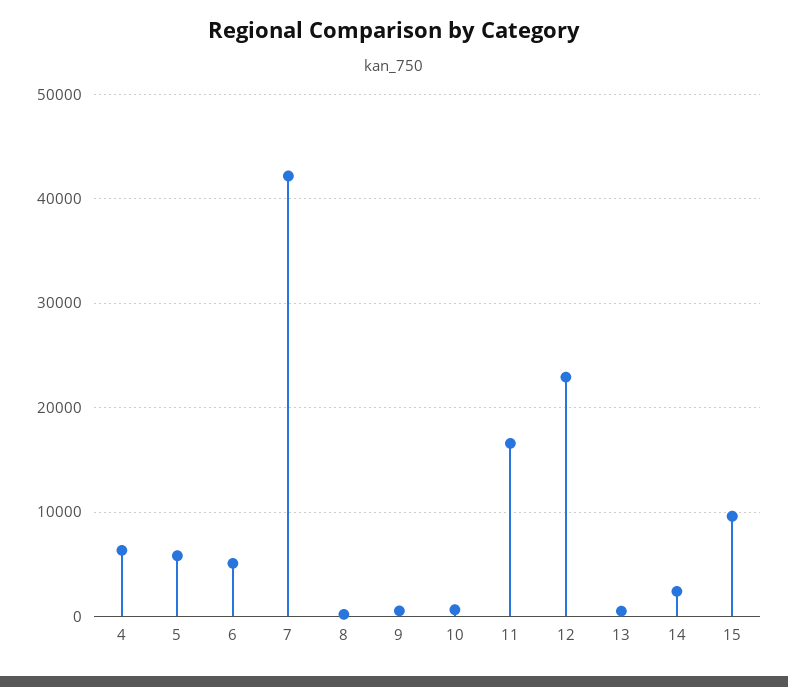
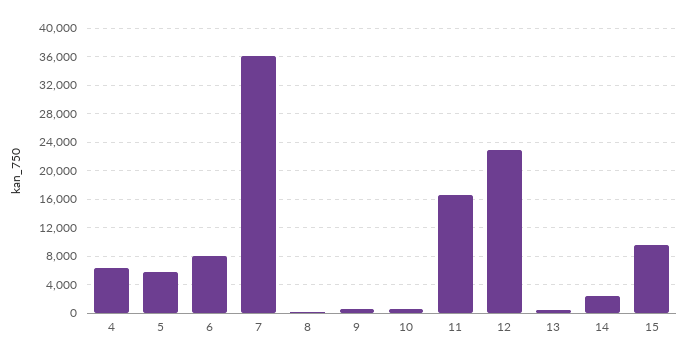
  {
    "4": 6000,
    "5": 6000,
-   "6": 5000,
+   "6": 8000,
-   "7": 42000,
+   "7": 36000,
    "8": 0,
    "9": 1000,
    "10": 1000,
    "11": 17000,
    "12": 23000,
    "13": 1000,
    "14": 2000,
    "15": 10000
  }

